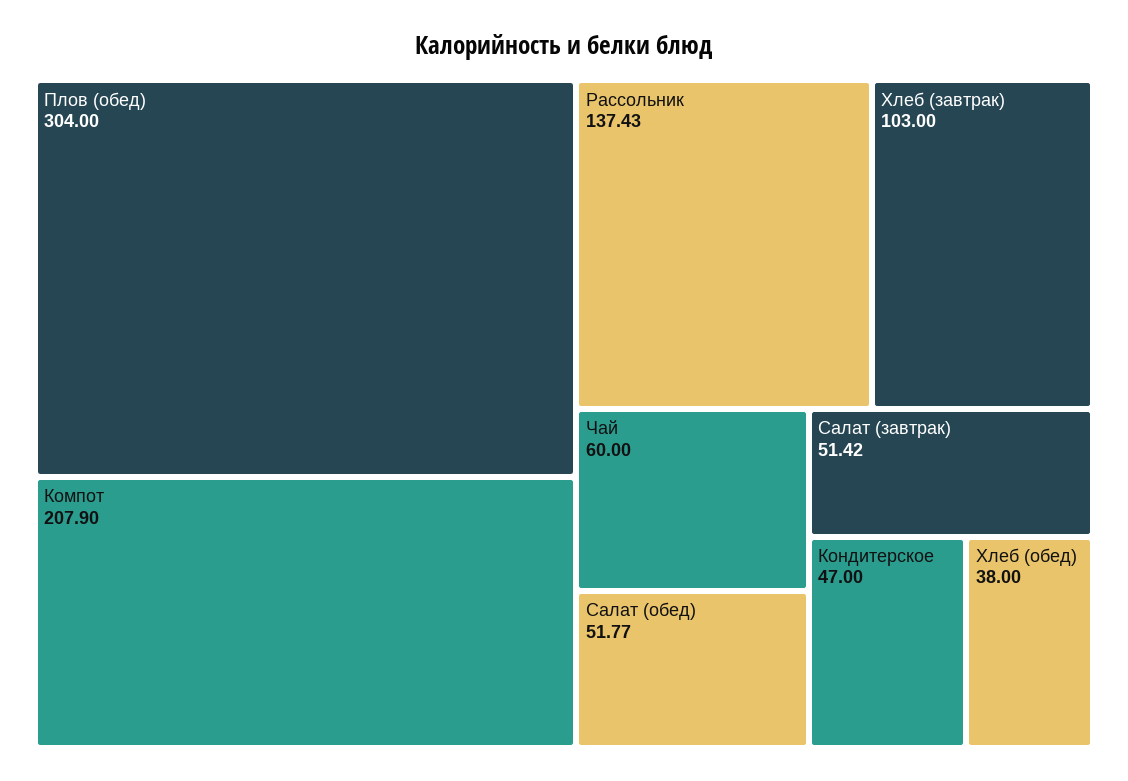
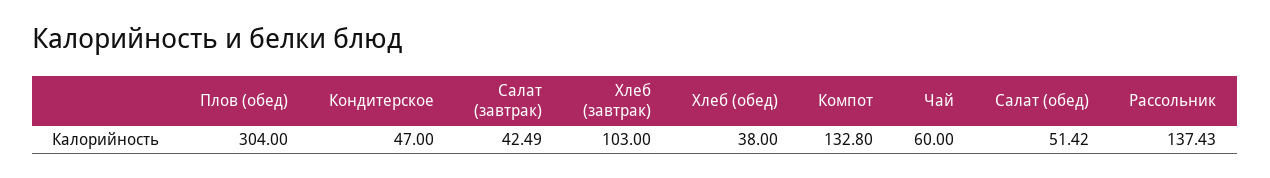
  {
    "Плов (обед)": 304,
-   "Компот": 207.9,
+   "Компот": 132.8,
    "Рассольник": 137.43,
    "Хлеб (завтрак)": 103,
    "Чай": 60,
-   "Салат (обед)": 51.77,
+   "Салат (обед)": 51.42,
-   "Салат (завтрак)": 51.42,
+   "Салат (завтрак)": 42.49,
    "Кондитерское": 47,
    "Хлеб (обед)": 38
  }

